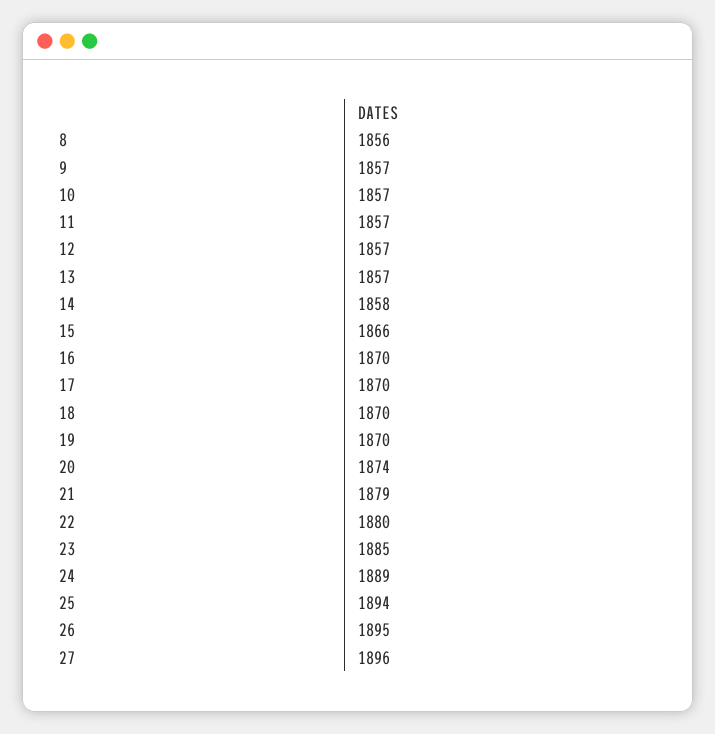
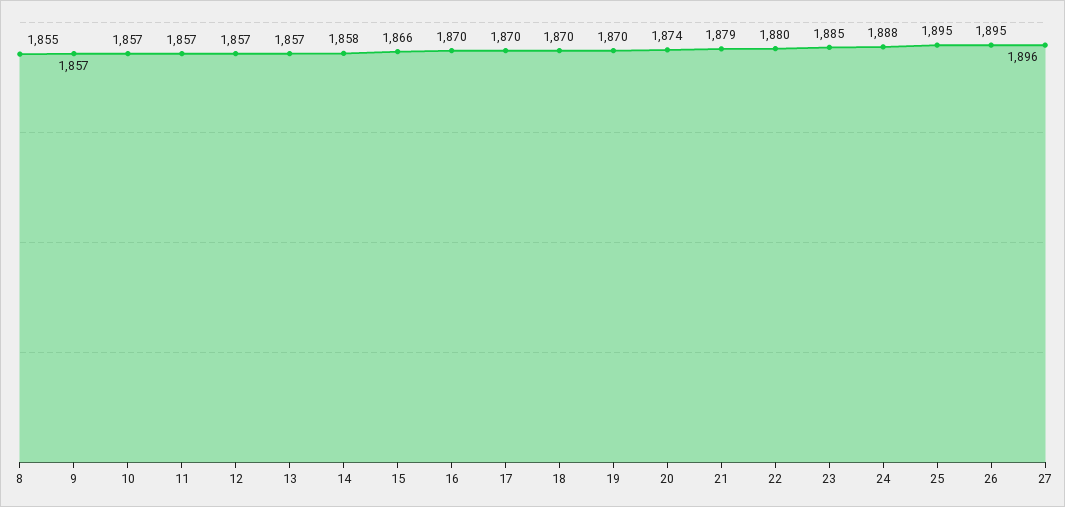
  {
-   "8": 1856,
+   "8": 1855,
    "9": 1857,
    "10": 1857,
    "11": 1857,
    "12": 1857,
    "13": 1857,
    "14": 1858,
    "15": 1866,
    "16": 1870,
    "17": 1870,
    "18": 1870,
    "19": 1870,
    "20": 1874,
    "21": 1879,
    "22": 1880,
    "23": 1885,
-   "24": 1889,
+   "24": 1888,
-   "25": 1894,
+   "25": 1895,
    "26": 1895,
    "27": 1896
  }

